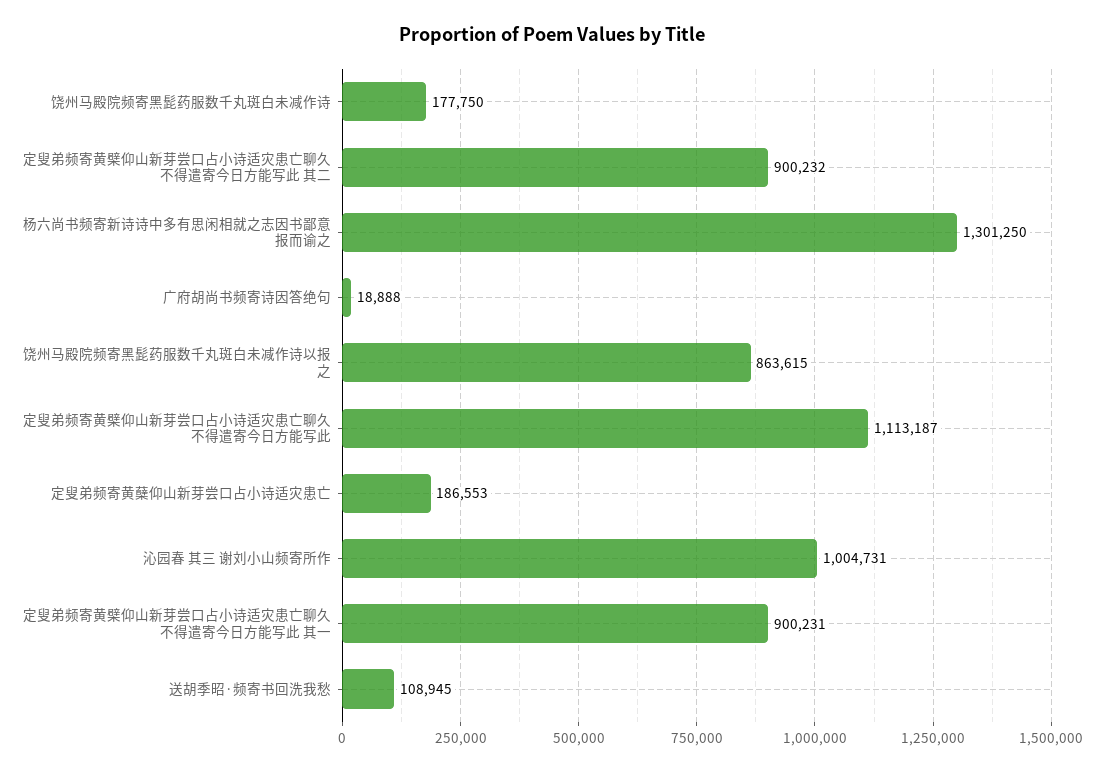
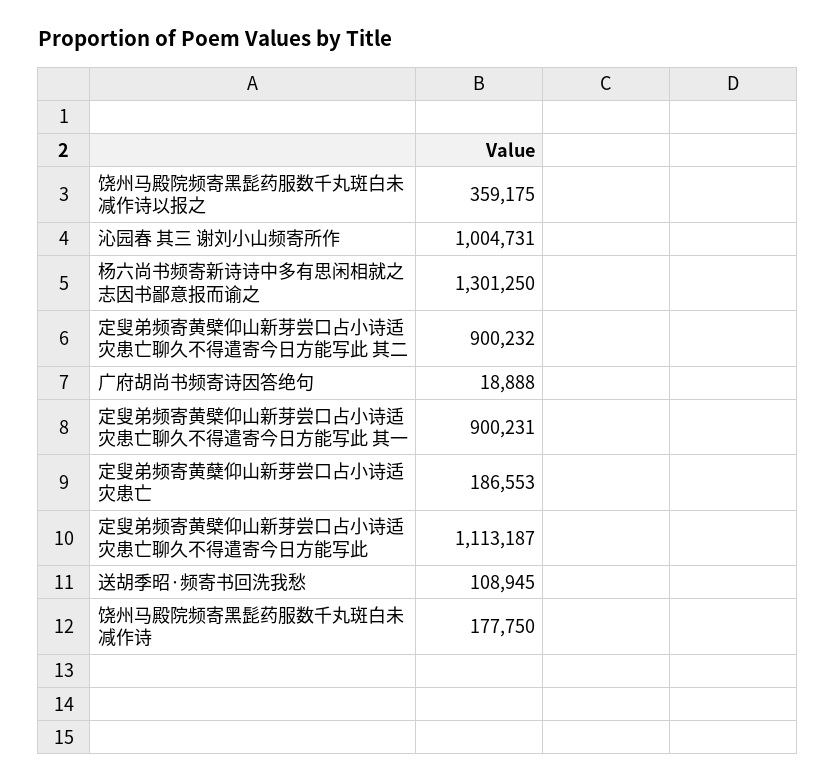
  {
    "饶州马殿院频寄黑髭药服数千丸斑白未减作诗": 177750,
    "定叟弟频寄黄檗仰山新芽尝口占小诗适灾患亡聊久不得遣寄今日方能写此 其二": 900232,
    "杨六尚书频寄新诗诗中多有思闲相就之志因书鄙意报而谕之": 1301250,
    "广府胡尚书频寄诗因答绝句": 18888,
-   "饶州马殿院频寄黑髭药服数千丸斑白未减作诗以报之": 863615,
+   "饶州马殿院频寄黑髭药服数千丸斑白未减作诗以报之": 359175,
    "定叟弟频寄黄檗仰山新芽尝口占小诗适灾患亡聊久不得遣寄今日方能写此": 1113187,
    "定叟弟频寄黄蘖仰山新芽尝口占小诗适灾患亡": 186553,
    "沁园春 其三 谢刘小山频寄所作": 1004731,
    "定叟弟频寄黄檗仰山新芽尝口占小诗适灾患亡聊久不得遣寄今日方能写此 其一": 900231,
    "送胡季昭·频寄书回洗我愁": 108945
  }

